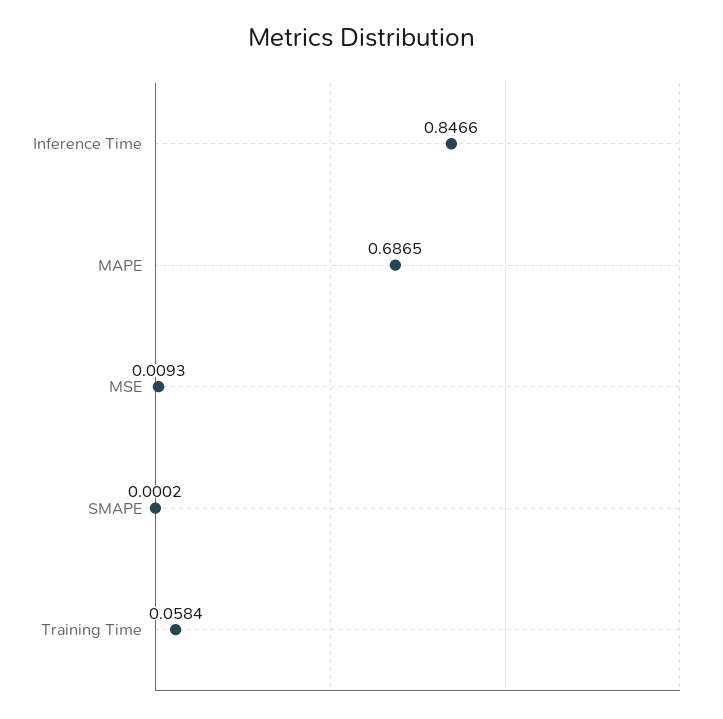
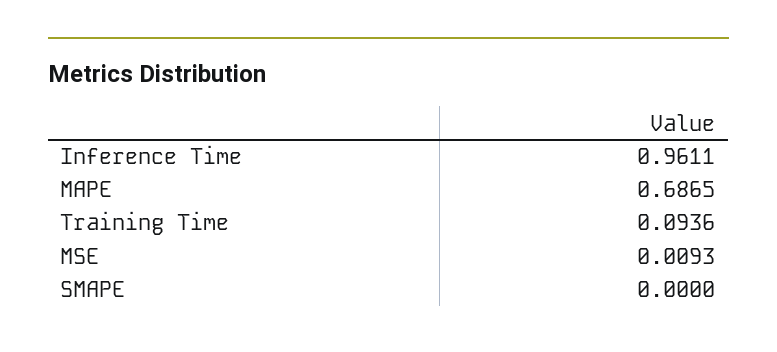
  {
-   "Inference Time": 0.8466,
+   "Inference Time": 0.9611,
    "MAPE": 0.6865,
    "MSE": 0.0093,
-   "SMAPE": 0.0002,
+   "SMAPE": 0,
-   "Training Time": 0.0584
+   "Training Time": 0.0936
  }

